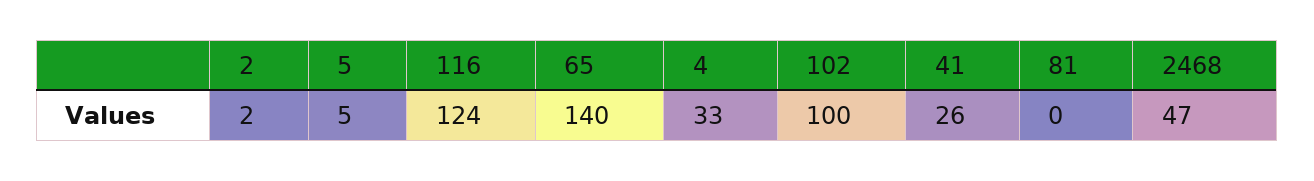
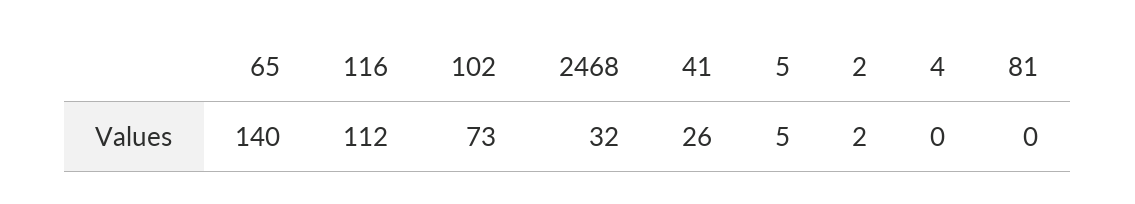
  {
    "2": 2,
    "5": 5,
-   "116": 124,
+   "116": 112,
    "65": 140,
-   "4": 33,
+   "4": 0,
-   "102": 100,
+   "102": 73,
    "41": 26,
    "81": 0,
-   "2468": 47
+   "2468": 32
  }

